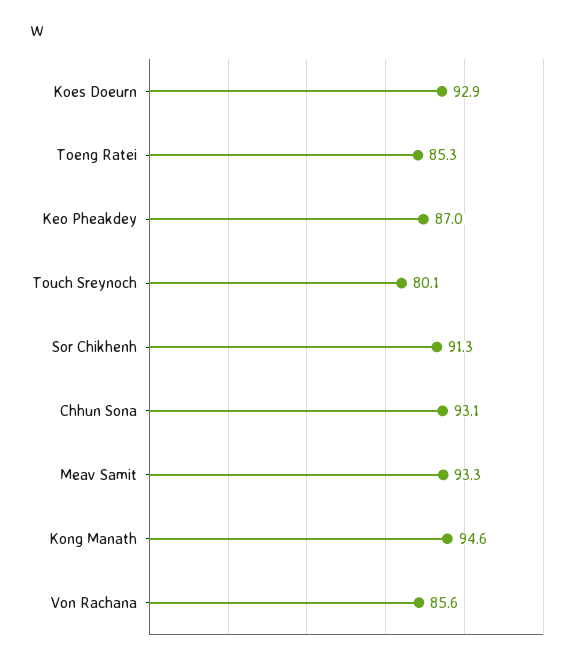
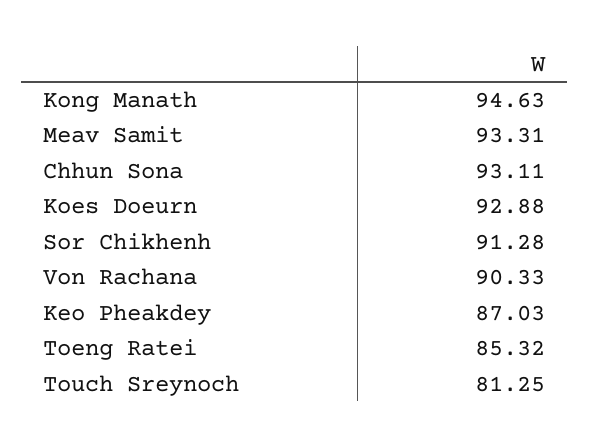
  {
    "Koes Doeurn": 92.88,
    "Toeng Ratei": 85.32,
    "Keo Pheakdey": 87.03,
-   "Touch Sreynoch": 80.1,
+   "Touch Sreynoch": 81.25,
    "Sor Chikhenh": 91.28,
    "Chhun Sona": 93.11,
    "Meav Samit": 93.31,
    "Kong Manath": 94.63,
-   "Von Rachana": 85.6
+   "Von Rachana": 90.33
  }

